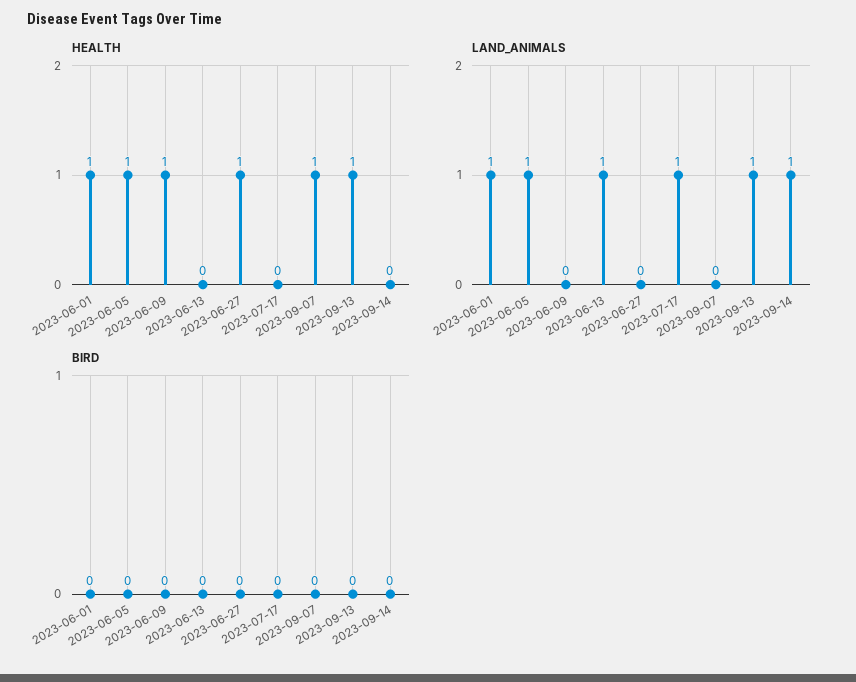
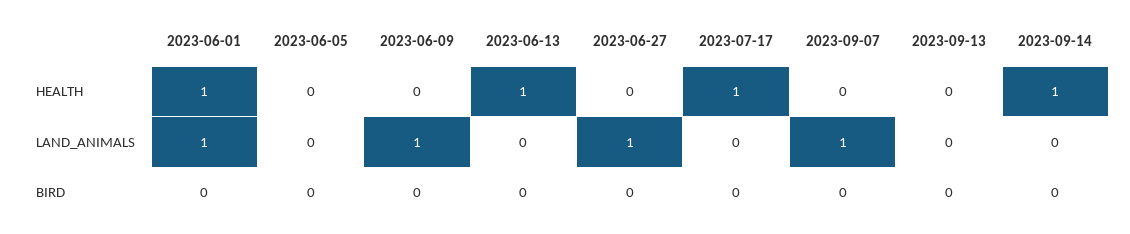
  {
    "HEALTH": {
      "2023-06-01": 1,
-     "2023-06-05": 1,
+     "2023-06-05": 0,
-     "2023-06-09": 1,
+     "2023-06-09": 0,
-     "2023-06-13": 0,
+     "2023-06-13": 1,
-     "2023-06-27": 1,
+     "2023-06-27": 0,
-     "2023-07-17": 0,
+     "2023-07-17": 1,
-     "2023-09-07": 1,
+     "2023-09-07": 0,
-     "2023-09-13": 1,
+     "2023-09-13": 0,
-     "2023-09-14": 0
+     "2023-09-14": 1
    },
    "LAND_ANIMALS": {
      "2023-06-01": 1,
-     "2023-06-05": 1,
+     "2023-06-05": 0,
-     "2023-06-09": 0,
+     "2023-06-09": 1,
-     "2023-06-13": 1,
+     "2023-06-13": 0,
-     "2023-06-27": 0,
+     "2023-06-27": 1,
-     "2023-07-17": 1,
+     "2023-07-17": 0,
-     "2023-09-07": 0,
+     "2023-09-07": 1,
-     "2023-09-13": 1,
+     "2023-09-13": 0,
-     "2023-09-14": 1
+     "2023-09-14": 0
    },
    "BIRD": {
      "2023-06-01": 0,
      "2023-06-05": 0,
      "2023-06-09": 0,
      "2023-06-13": 0,
      "2023-06-27": 0,
      "2023-07-17": 0,
      "2023-09-07": 0,
      "2023-09-13": 0,
      "2023-09-14": 0
    }
  }

